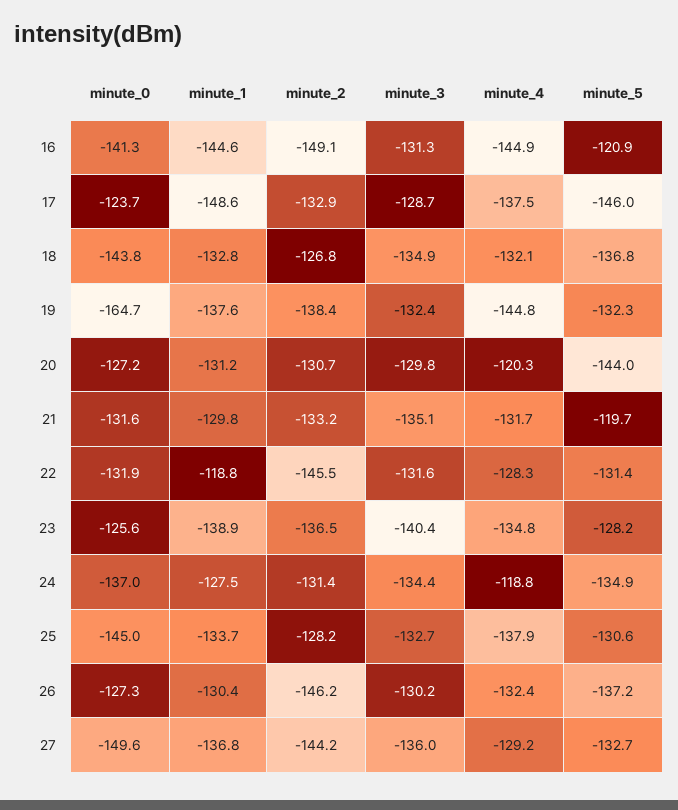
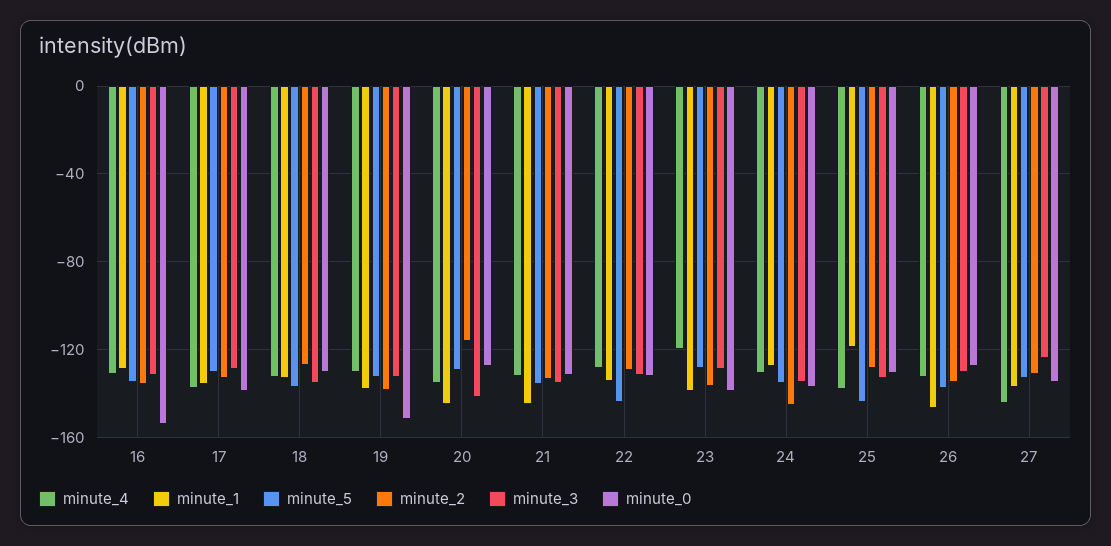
  {
    "minute_0": {
-     "16": -141.3,
+     "16": -155,
-     "17": -123.7,
+     "17": -140,
-     "18": -143.8,
+     "18": -130,
-     "19": -164.7,
+     "19": -150,
      "20": -127.2,
      "21": -131.6,
      "22": -131.9,
-     "23": -125.6,
+     "23": -140,
      "24": -137,
-     "25": -145,
+     "25": -130,
      "26": -127.3,
-     "27": -149.6
+     "27": -135
    },
    "minute_1": {
-     "16": -144.6,
+     "16": -130,
-     "17": -148.6,
+     "17": -135,
      "18": -132.8,
      "19": -137.6,
-     "20": -131.2,
+     "20": -145,
-     "21": -129.8,
+     "21": -145,
-     "22": -118.8,
+     "22": -135,
      "23": -138.9,
      "24": -127.5,
-     "25": -133.7,
+     "25": -120,
-     "26": -130.4,
+     "26": -145,
      "27": -136.8
    },
    "minute_2": {
-     "16": -149.1,
+     "16": -135,
      "17": -132.9,
      "18": -126.8,
      "19": -138.4,
-     "20": -130.7,
+     "20": -115,
      "21": -133.2,
-     "22": -145.5,
+     "22": -130,
      "23": -136.5,
-     "24": -131.4,
+     "24": -145,
      "25": -128.2,
-     "26": -146.2,
+     "26": -135,
-     "27": -144.2
+     "27": -130
    },
    "minute_3": {
      "16": -131.3,
      "17": -128.7,
      "18": -134.9,
      "19": -132.4,
-     "20": -129.8,
+     "20": -140,
      "21": -135.1,
      "22": -131.6,
-     "23": -140.4,
+     "23": -130,
      "24": -134.4,
      "25": -132.7,
      "26": -130.2,
-     "27": -136
+     "27": -125
    },
    "minute_4": {
-     "16": -144.9,
+     "16": -130,
      "17": -137.5,
      "18": -132.1,
-     "19": -144.8,
+     "19": -130,
-     "20": -120.3,
+     "20": -135,
      "21": -131.7,
      "22": -128.3,
-     "23": -134.8,
+     "23": -120,
-     "24": -118.8,
+     "24": -130,
      "25": -137.9,
      "26": -132.4,
-     "27": -129.2
+     "27": -145
    },
    "minute_5": {
-     "16": -120.9,
+     "16": -135,
-     "17": -146,
+     "17": -130,
      "18": -136.8,
      "19": -132.3,
-     "20": -144,
+     "20": -130,
-     "21": -119.7,
+     "21": -135,
-     "22": -131.4,
+     "22": -145,
      "23": -128.2,
      "24": -134.9,
-     "25": -130.6,
+     "25": -145,
      "26": -137.2,
      "27": -132.7
    }
  }

